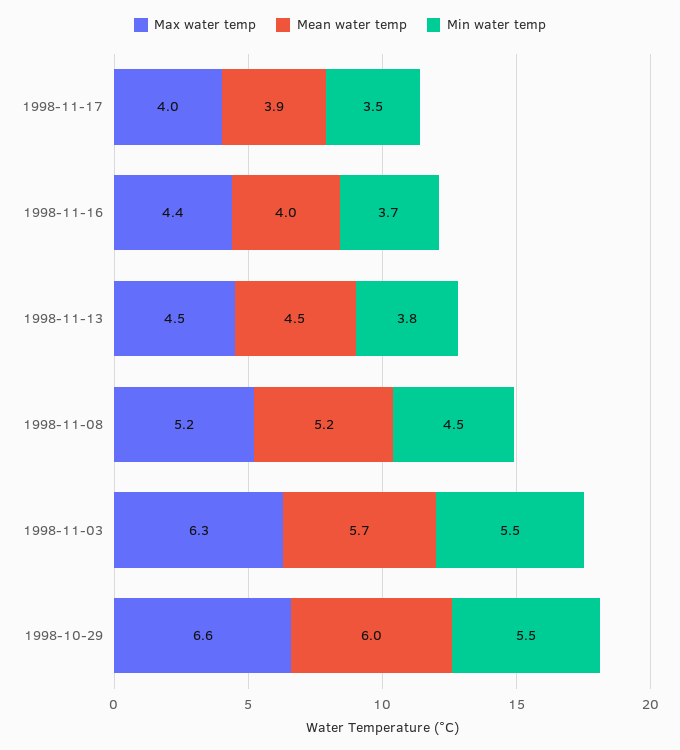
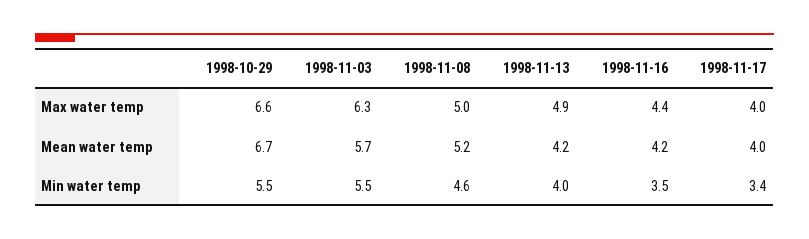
  {
    "Max water temp": {
      "1998-11-17": 4,
      "1998-11-16": 4.4,
-     "1998-11-13": 4.5,
+     "1998-11-13": 4.9,
-     "1998-11-08": 5.2,
+     "1998-11-08": 5,
      "1998-11-03": 6.3,
      "1998-10-29": 6.6
    },
    "Mean water temp": {
-     "1998-11-17": 3.9,
+     "1998-11-17": 4,
-     "1998-11-16": 4,
+     "1998-11-16": 4.2,
-     "1998-11-13": 4.5,
+     "1998-11-13": 4.2,
      "1998-11-08": 5.2,
      "1998-11-03": 5.7,
-     "1998-10-29": 6
+     "1998-10-29": 6.7
    },
    "Min water temp": {
-     "1998-11-17": 3.5,
+     "1998-11-17": 3.4,
-     "1998-11-16": 3.7,
+     "1998-11-16": 3.5,
-     "1998-11-13": 3.8,
+     "1998-11-13": 4,
-     "1998-11-08": 4.5,
+     "1998-11-08": 4.6,
      "1998-11-03": 5.5,
      "1998-10-29": 5.5
    }
  }

